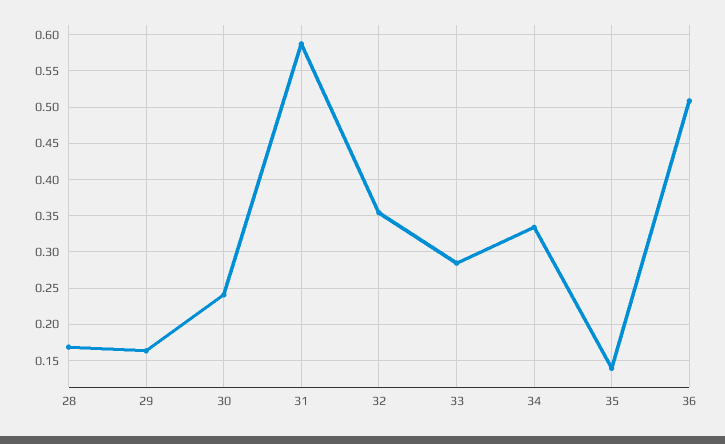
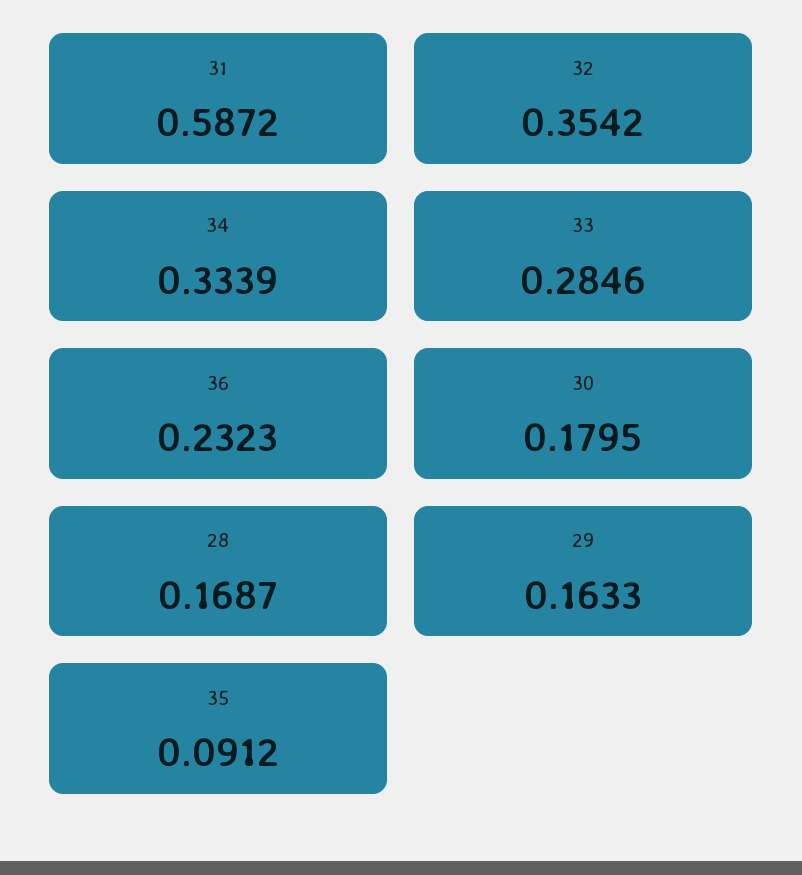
  {
    "28": 0.1687,
    "29": 0.1633,
-   "30": 0.24,
+   "30": 0.1795,
    "31": 0.5872,
    "32": 0.3542,
    "33": 0.2846,
    "34": 0.3339,
-   "35": 0.14,
+   "35": 0.0912,
-   "36": 0.51
+   "36": 0.2323
  }

